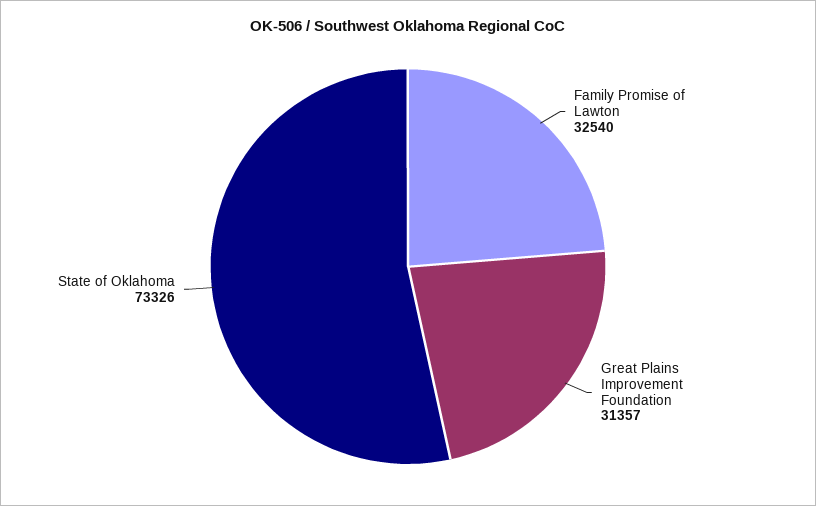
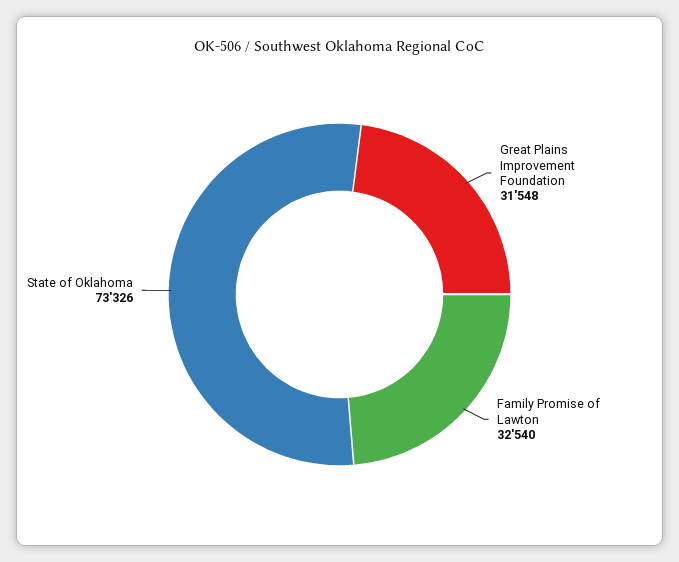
  {
    "Family Promise of Lawton": 32540,
-   "Great Plains Improvement Foundation": 31357,
+   "Great Plains Improvement Foundation": 31548,
    "State of Oklahoma": 73326
  }

